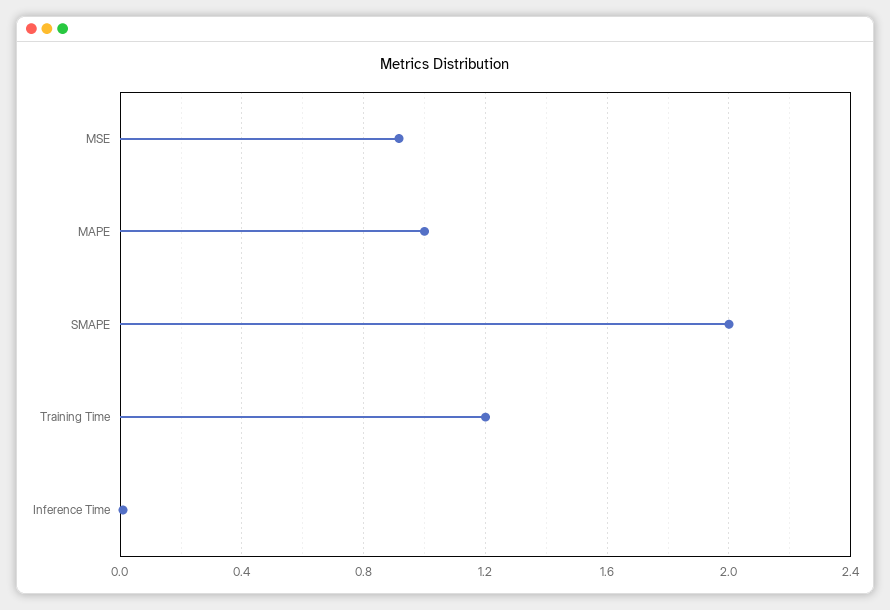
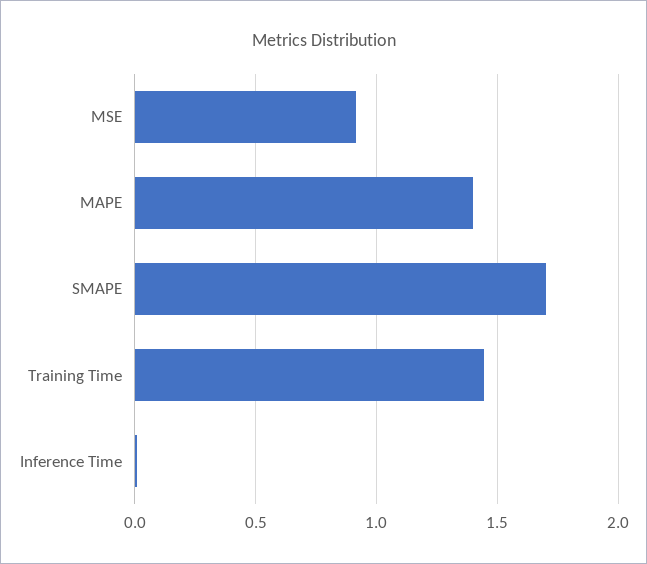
  {
    "MSE": 0.9,
-   "MAPE": 1,
+   "MAPE": 1.4,
-   "SMAPE": 2,
+   "SMAPE": 1.7,
-   "Training Time": 1.2,
+   "Training Time": 1.45,
    "Inference Time": 0
  }

